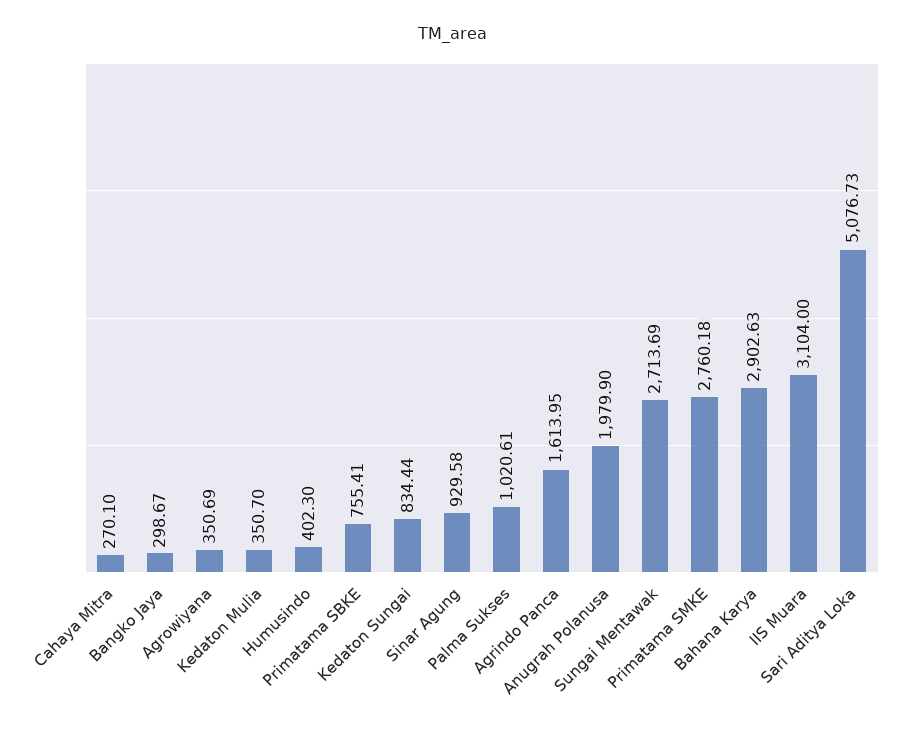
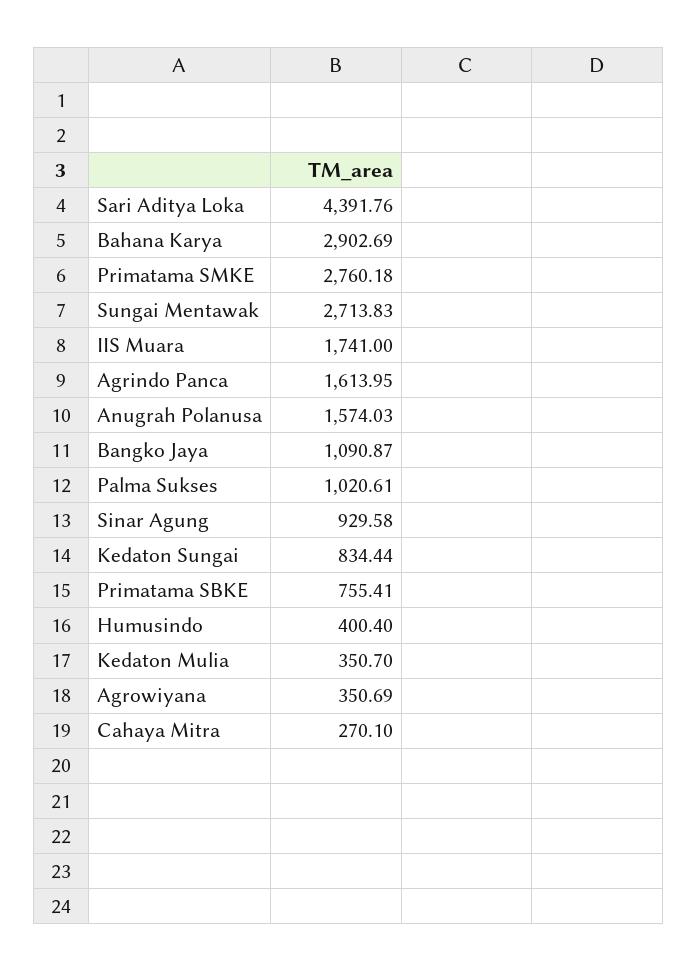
  {
    "Cahaya Mitra": 270.1,
-   "Bangko Jaya": 298.67,
+   "Bangko Jaya": 1090.87,
    "Agrowiyana": 350.69,
    "Kedaton Mulia": 350.7,
-   "Humusindo": 402.3,
+   "Humusindo": 400.4,
    "Primatama SBKE": 755.41,
    "Kedaton Sungai": 834.44,
    "Sinar Agung": 929.58,
    "Palma Sukses": 1020.61,
    "Agrindo Panca": 1613.95,
-   "Anugrah Polanusa": 1979.9,
+   "Anugrah Polanusa": 1574.03,
-   "Sungai Mentawak": 2713.69,
+   "Sungai Mentawak": 2713.83,
    "Primatama SMKE": 2760.18,
-   "Bahana Karya": 2902.63,
+   "Bahana Karya": 2902.69,
-   "IIS Muara": 3104,
+   "IIS Muara": 1741,
-   "Sari Aditya Loka": 5076.73
+   "Sari Aditya Loka": 4391.76
  }

